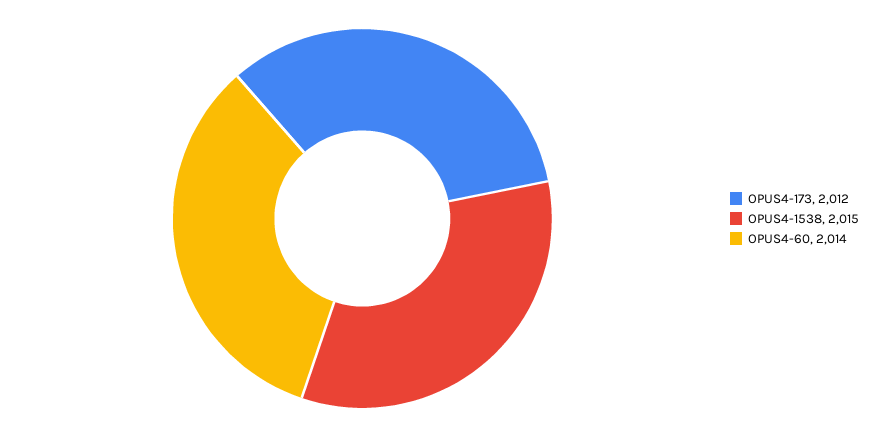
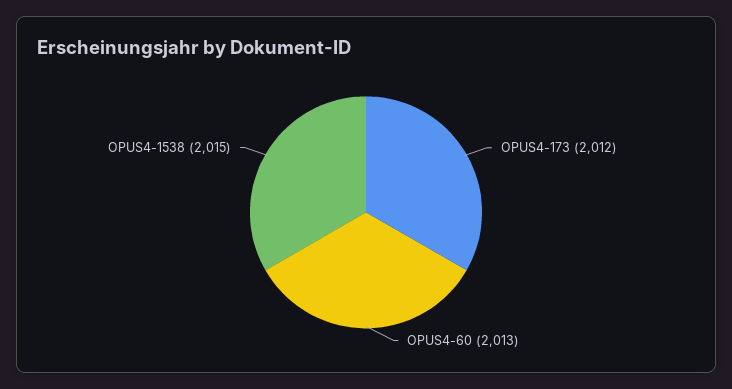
  {
    "OPUS4-173": 2012,
    "OPUS4-1538": 2015,
-   "OPUS4-60": 2014
+   "OPUS4-60": 2013
  }

